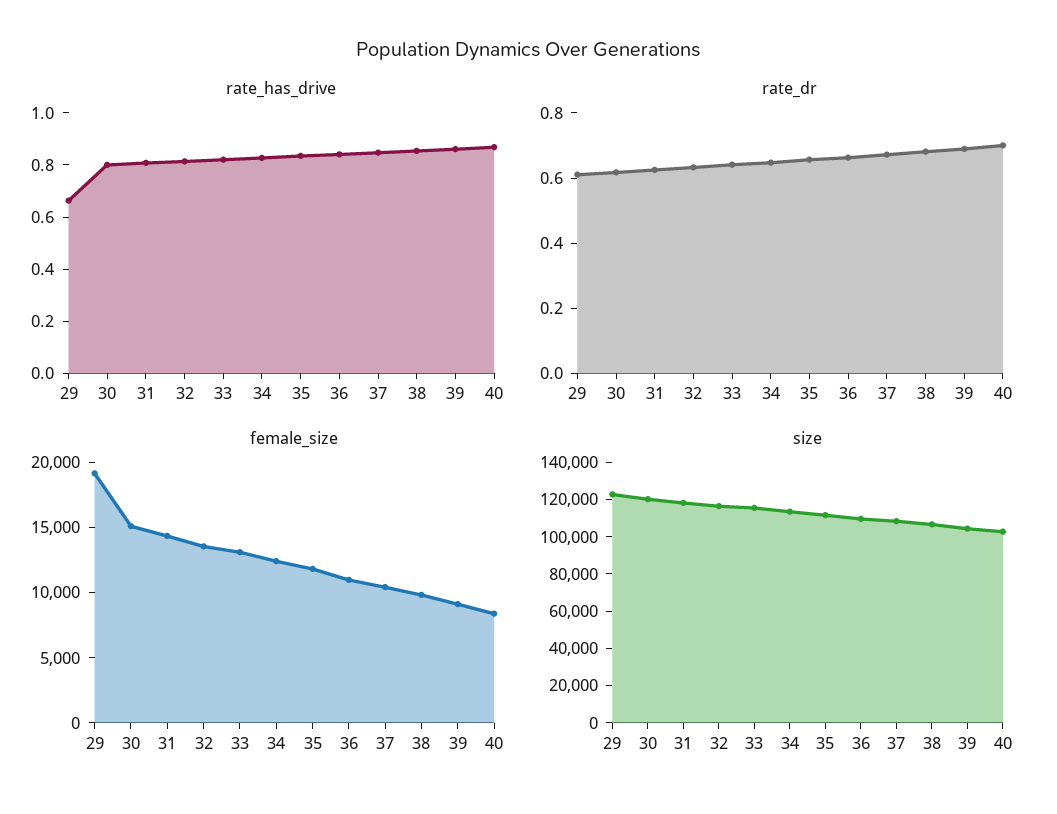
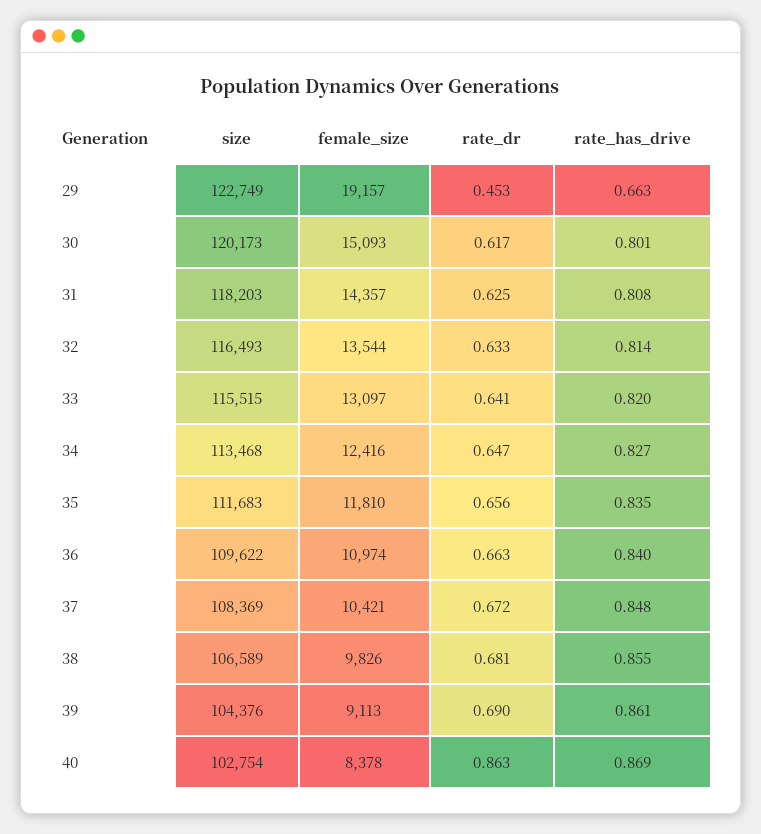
  {
    "rate_has_drive": {
      "29": 0.663,
      "30": 0.801,
      "31": 0.808,
      "32": 0.814,
      "33": 0.82,
      "34": 0.827,
      "35": 0.835,
      "36": 0.84,
      "37": 0.848,
      "38": 0.855,
      "39": 0.861,
      "40": 0.869
    },
    "rate_dr": {
-     "29": 0.6,
+     "29": 0.453,
      "30": 0.617,
      "31": 0.625,
      "32": 0.633,
      "33": 0.641,
      "34": 0.647,
      "35": 0.656,
      "36": 0.663,
      "37": 0.672,
      "38": 0.681,
      "39": 0.69,
-     "40": 0.7
+     "40": 0.863
    },
    "female_size": {
      "29": 19157,
      "30": 15093,
      "31": 14357,
      "32": 13544,
      "33": 13097,
      "34": 12416,
      "35": 11810,
      "36": 10974,
      "37": 10421,
      "38": 9826,
      "39": 9113,
      "40": 8378
    },
    "size": {
      "29": 122749,
      "30": 120173,
      "31": 118203,
      "32": 116493,
      "33": 115515,
      "34": 113468,
      "35": 111683,
      "36": 109622,
      "37": 108369,
      "38": 106589,
      "39": 104376,
      "40": 102754
    }
  }

